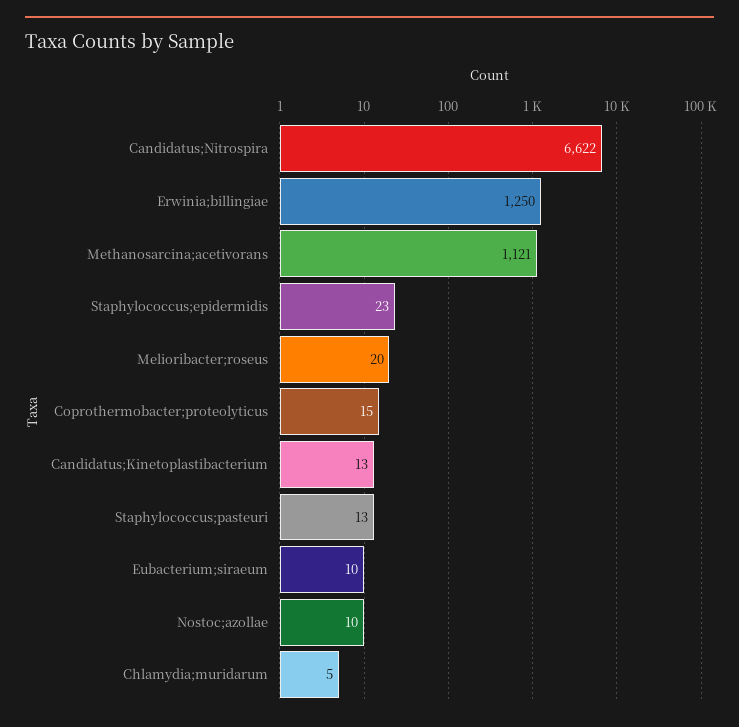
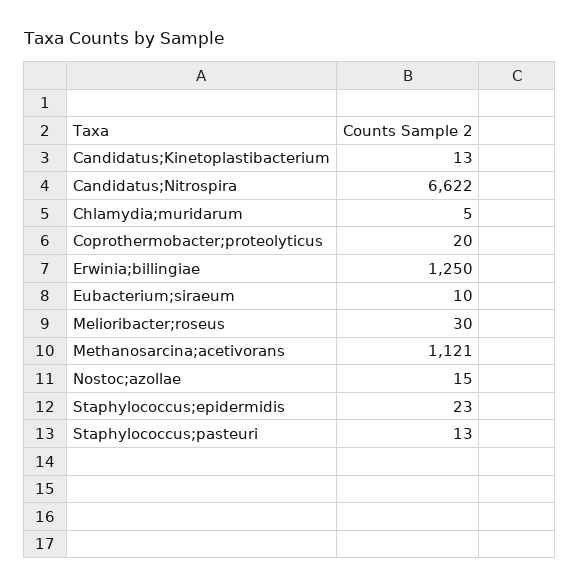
  {
    "Candidatus;Nitrospira": 6622,
    "Erwinia;billingiae": 1250,
    "Methanosarcina;acetivorans": 1121,
    "Staphylococcus;epidermidis": 23,
-   "Melioribacter;roseus": 20,
+   "Melioribacter;roseus": 30,
-   "Coprothermobacter;proteolyticus": 15,
+   "Coprothermobacter;proteolyticus": 20,
    "Candidatus;Kinetoplastibacterium": 13,
    "Staphylococcus;pasteuri": 13,
    "Eubacterium;siraeum": 10,
-   "Nostoc;azollae": 10,
+   "Nostoc;azollae": 15,
    "Chlamydia;muridarum": 5
  }

